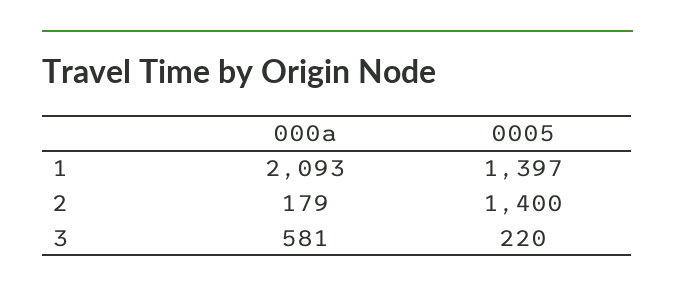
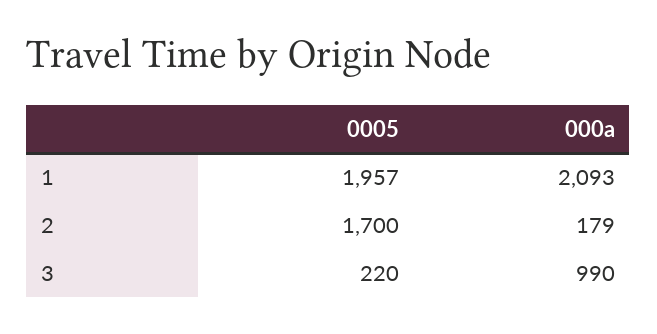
  {
    "000a": {
      "1": 2093,
      "2": 179,
-     "3": 581
+     "3": 990
    },
    "0005": {
-     "1": 1397,
+     "1": 1957,
-     "2": 1400,
+     "2": 1700,
      "3": 220
    }
  }

